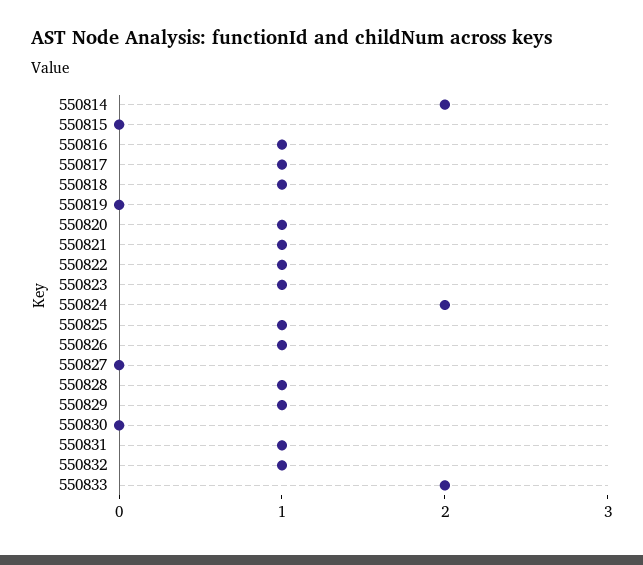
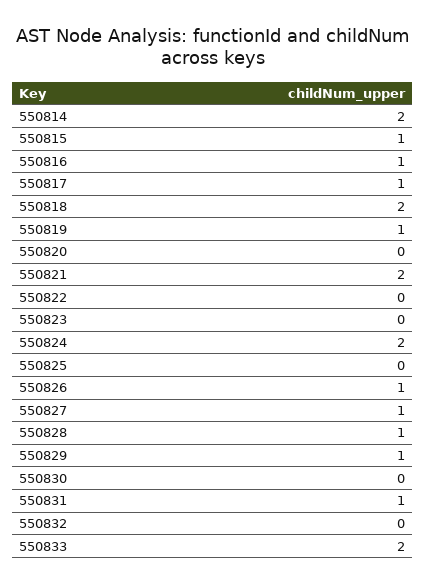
  {
    "550814": 2,
-   "550815": 0,
+   "550815": 1,
    "550816": 1,
    "550817": 1,
-   "550818": 1,
+   "550818": 2,
-   "550819": 0,
+   "550819": 1,
-   "550820": 1,
+   "550820": 0,
-   "550821": 1,
+   "550821": 2,
-   "550822": 1,
+   "550822": 0,
-   "550823": 1,
+   "550823": 0,
    "550824": 2,
-   "550825": 1,
+   "550825": 0,
    "550826": 1,
-   "550827": 0,
+   "550827": 1,
    "550828": 1,
    "550829": 1,
    "550830": 0,
    "550831": 1,
-   "550832": 1,
+   "550832": 0,
    "550833": 2
  }

